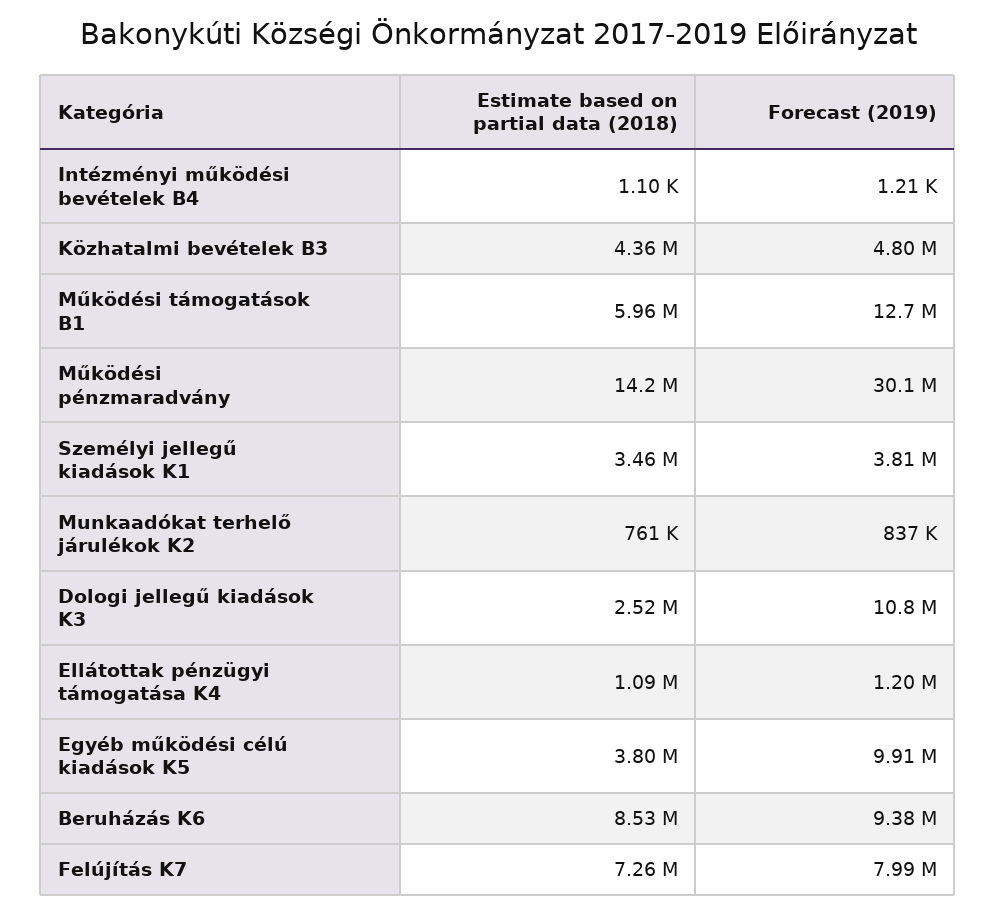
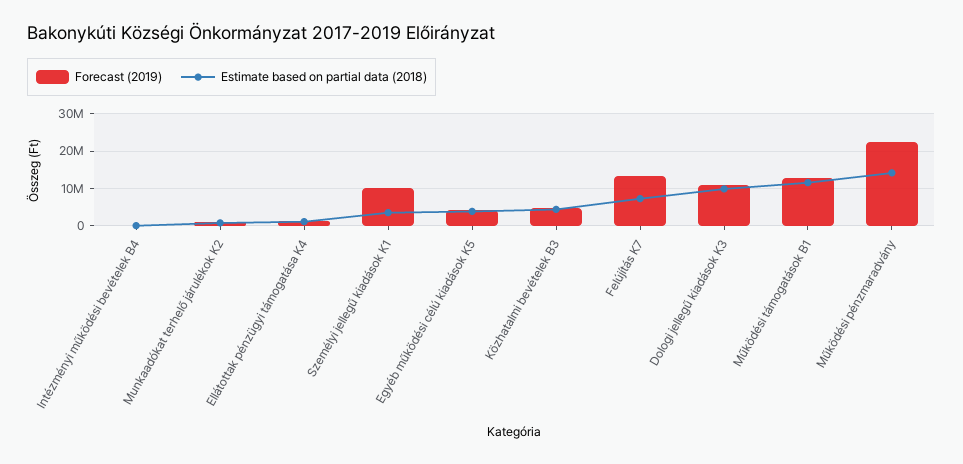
  {
    "Estimate based on partial data (2018)": {
      "Intézményi működési bevételek B4": 1100,
      "Közhatalmi bevételek B3": 4360000,
-     "Működési támogatások B1": 5960000,
+     "Működési támogatások B1": 12000000,
      "Működési pénzmaradvány": 14200000,
      "Személyi jellegű kiadások K1": 3460000,
      "Munkaadókat terhelő járulékok K2": 761000,
-     "Dologi jellegű kiadások K3": 2520000,
+     "Dologi jellegű kiadások K3": 10000000,
      "Ellátottak pénzügyi támogatása K4": 1090000,
      "Egyéb működési célú kiadások K5": 3800000,
-     "Beruházás K6": 8530000,
      "Felújítás K7": 7260000
    },
    "Forecast (2019)": {
      "Intézményi működési bevételek B4": 1210,
      "Közhatalmi bevételek B3": 4800000,
      "Működési támogatások B1": 12700000,
-     "Működési pénzmaradvány": 30100000,
+     "Működési pénzmaradvány": 22000000,
-     "Személyi jellegű kiadások K1": 3810000,
+     "Személyi jellegű kiadások K1": 10000000,
      "Munkaadókat terhelő járulékok K2": 837000,
      "Dologi jellegű kiadások K3": 10800000,
      "Ellátottak pénzügyi támogatása K4": 1200000,
-     "Egyéb működési célú kiadások K5": 9910000,
+     "Egyéb működési célú kiadások K5": 4000000,
-     "Beruházás K6": 9380000,
-     "Felújítás K7": 7990000
+     "Felújítás K7": 14000000
    }
  }

